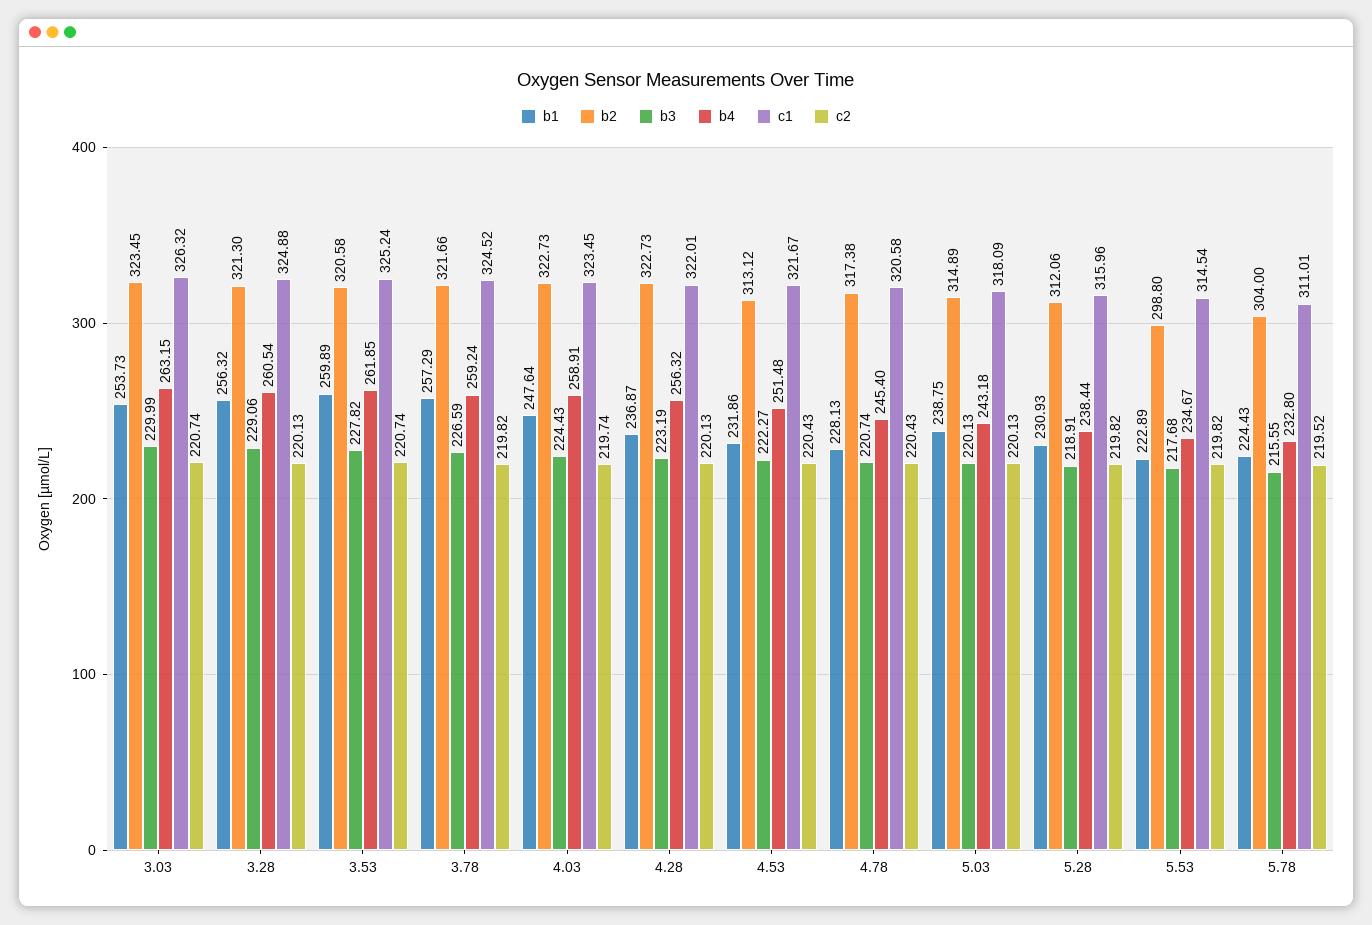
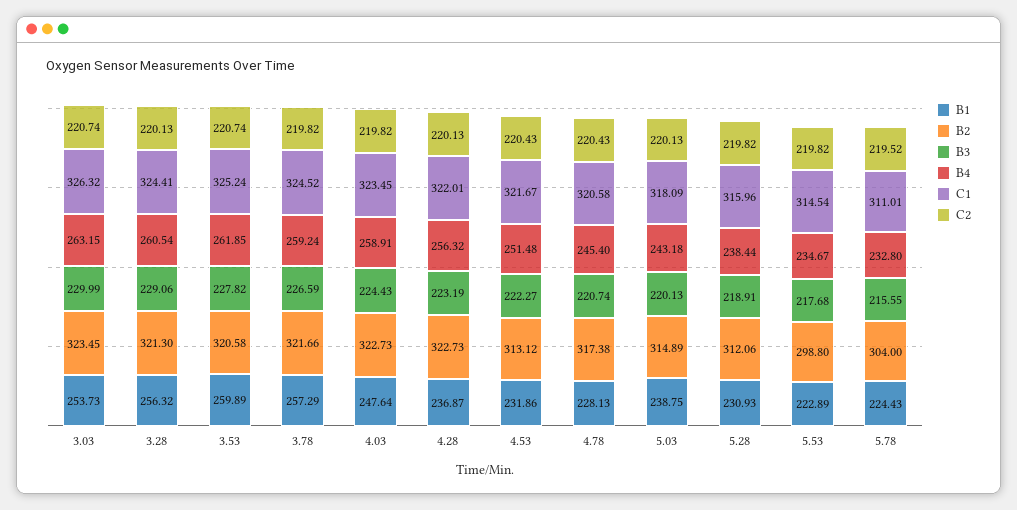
  {
    "b1": {
      "3.03": 253.73,
      "3.28": 256.32,
      "3.53": 259.89,
      "3.78": 257.29,
      "4.03": 247.64,
      "4.28": 236.87,
      "4.53": 231.86,
      "4.78": 228.13,
      "5.03": 238.75,
      "5.28": 230.93,
      "5.53": 222.89,
      "5.78": 224.43
    },
    "b2": {
      "3.03": 323.45,
      "3.28": 321.3,
      "3.53": 320.58,
      "3.78": 321.66,
      "4.03": 322.73,
      "4.28": 322.73,
      "4.53": 313.12,
      "4.78": 317.38,
      "5.03": 314.89,
      "5.28": 312.06,
      "5.53": 298.8,
      "5.78": 304
    },
    "b3": {
      "3.03": 229.99,
      "3.28": 229.06,
      "3.53": 227.82,
      "3.78": 226.59,
      "4.03": 224.43,
      "4.28": 223.19,
      "4.53": 222.27,
      "4.78": 220.74,
      "5.03": 220.13,
      "5.28": 218.91,
      "5.53": 217.68,
      "5.78": 215.55
    },
    "b4": {
      "3.03": 263.15,
      "3.28": 260.54,
      "3.53": 261.85,
      "3.78": 259.24,
      "4.03": 258.91,
      "4.28": 256.32,
      "4.53": 251.48,
      "4.78": 245.4,
      "5.03": 243.18,
      "5.28": 238.44,
      "5.53": 234.67,
      "5.78": 232.8
    },
    "c1": {
      "3.03": 326.32,
-     "3.28": 324.88,
+     "3.28": 324.41,
      "3.53": 325.24,
      "3.78": 324.52,
      "4.03": 323.45,
      "4.28": 322.01,
      "4.53": 321.67,
      "4.78": 320.58,
      "5.03": 318.09,
      "5.28": 315.96,
      "5.53": 314.54,
      "5.78": 311.01
    },
    "c2": {
      "3.03": 220.74,
      "3.28": 220.13,
      "3.53": 220.74,
      "3.78": 219.82,
-     "4.03": 219.74,
+     "4.03": 219.82,
      "4.28": 220.13,
      "4.53": 220.43,
      "4.78": 220.43,
      "5.03": 220.13,
      "5.28": 219.82,
      "5.53": 219.82,
      "5.78": 219.52
    }
  }

